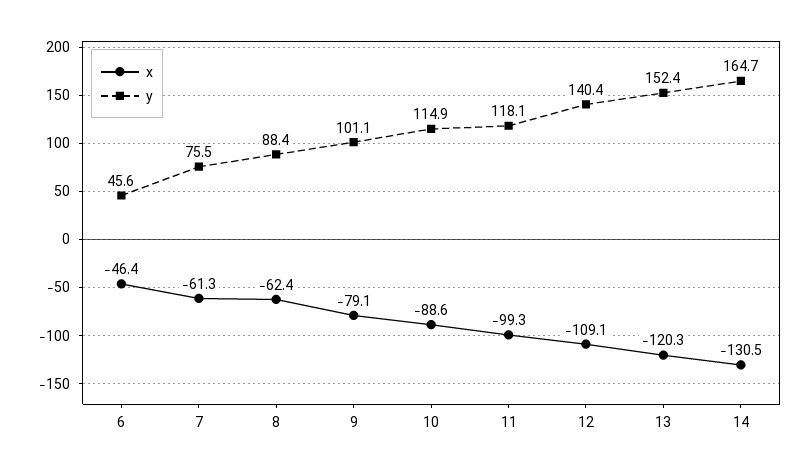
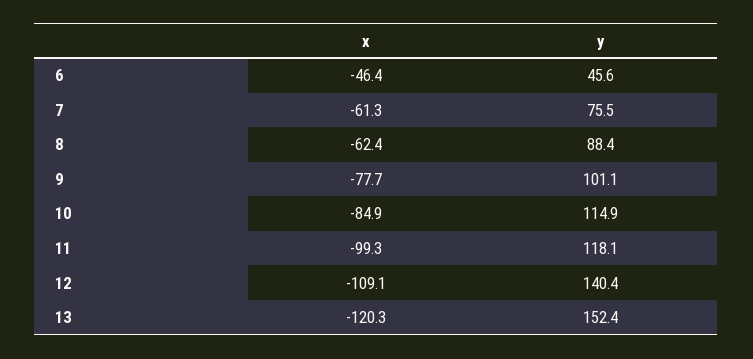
  {
    "x": {
      "6": -46.4,
      "7": -61.3,
      "8": -62.4,
-     "9": -79.1,
+     "9": -77.7,
-     "10": -88.6,
+     "10": -84.9,
      "11": -99.3,
      "12": -109.1,
-     "13": -120.3,
+     "13": -120.3
-     "14": -130.5
    },
    "y": {
      "6": 45.6,
      "7": 75.5,
      "8": 88.4,
      "9": 101.1,
      "10": 114.9,
      "11": 118.1,
      "12": 140.4,
-     "13": 152.4,
+     "13": 152.4
-     "14": 164.7
    }
  }

